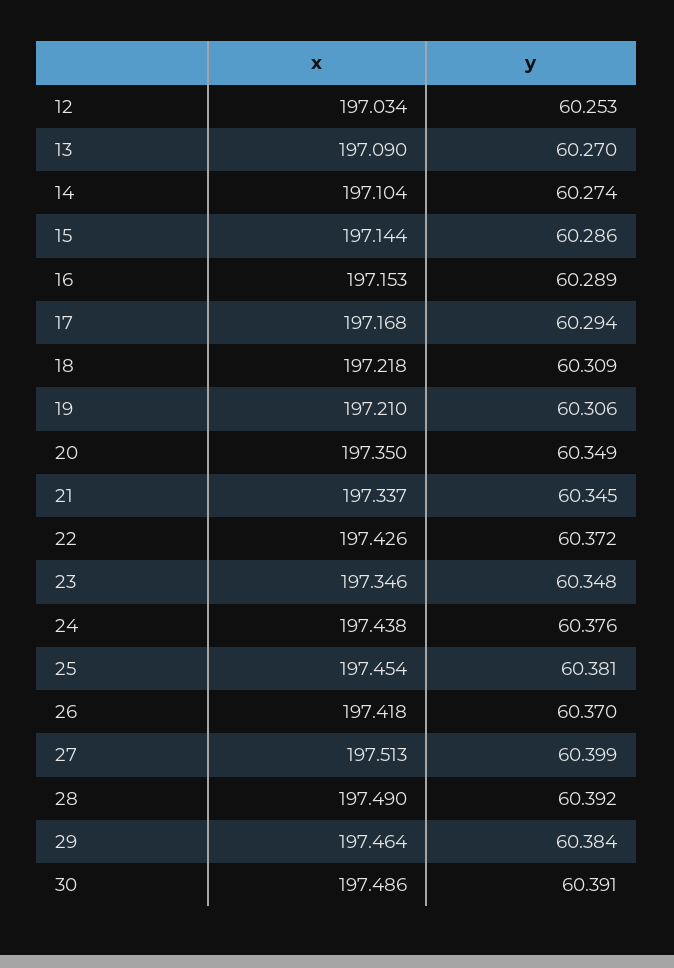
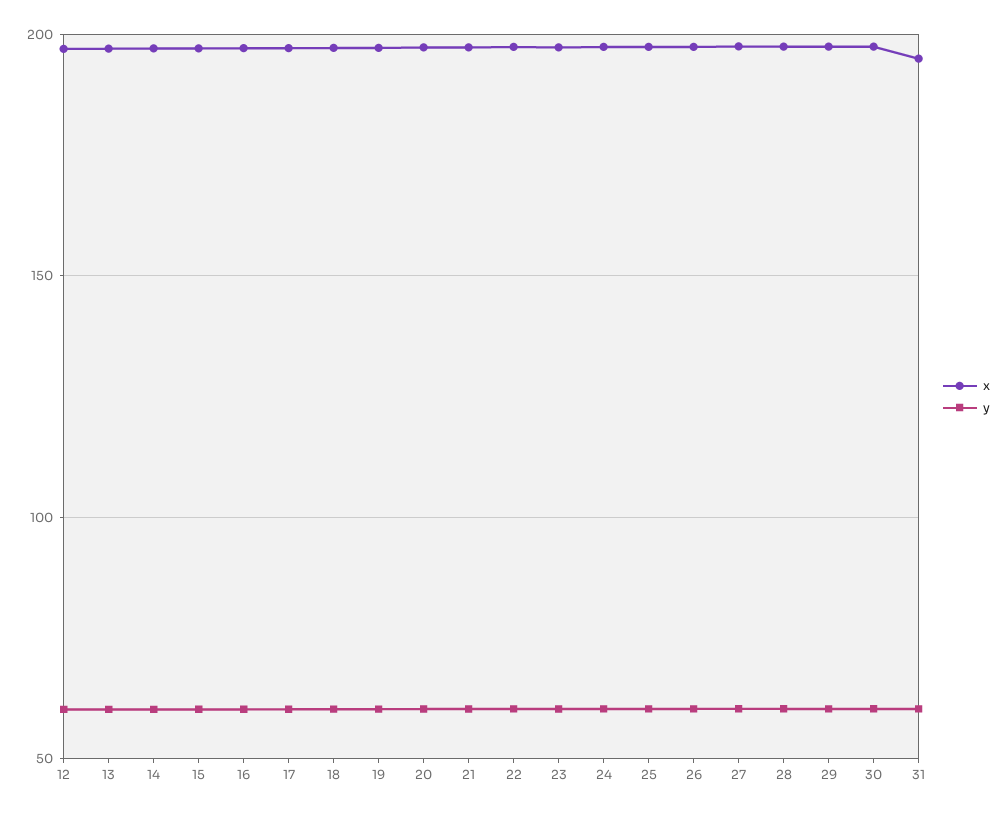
  {
    "x": {
      "12": 197.034,
      "13": 197.09,
      "14": 197.104,
      "15": 197.144,
      "16": 197.153,
      "17": 197.168,
      "18": 197.218,
      "19": 197.21,
      "20": 197.35,
      "21": 197.337,
      "22": 197.426,
      "23": 197.346,
      "24": 197.438,
      "25": 197.454,
      "26": 197.418,
      "27": 197.513,
      "28": 197.49,
      "29": 197.464,
-     "30": 197.486
+     "30": 197.486,
+     "31": 195
    },
    "y": {
      "12": 60.253,
      "13": 60.27,
      "14": 60.274,
      "15": 60.286,
      "16": 60.289,
      "17": 60.294,
      "18": 60.309,
      "19": 60.306,
      "20": 60.349,
      "21": 60.345,
      "22": 60.372,
      "23": 60.348,
      "24": 60.376,
      "25": 60.381,
      "26": 60.37,
      "27": 60.399,
      "28": 60.392,
      "29": 60.384,
-     "30": 60.391
+     "30": 60.391,
+     "31": 60
    }
  }

